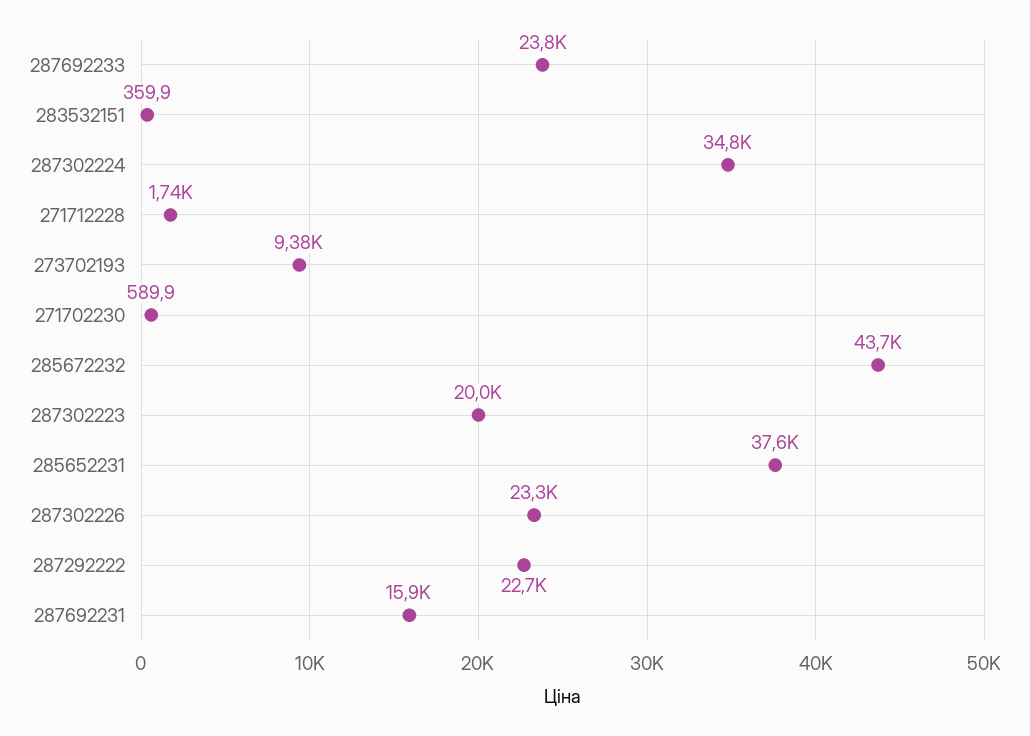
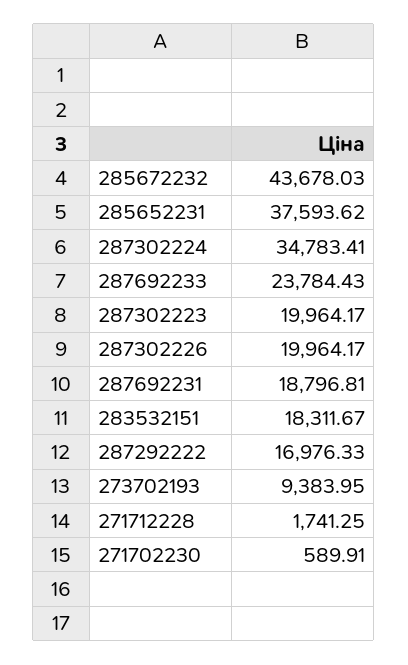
  {
    "287692233": 23784.43,
-   "283532151": 359.9,
+   "283532151": 18311.67,
    "287302224": 34783.41,
    "271712228": 1741.25,
    "273702193": 9383.95,
    "271702230": 589.91,
    "285672232": 43678.03,
    "287302223": 19964.17,
    "285652231": 37593.62,
-   "287302226": 23300,
+   "287302226": 19964.17,
-   "287292222": 22700,
+   "287292222": 16976.33,
-   "287692231": 15900
+   "287692231": 18796.81
  }

